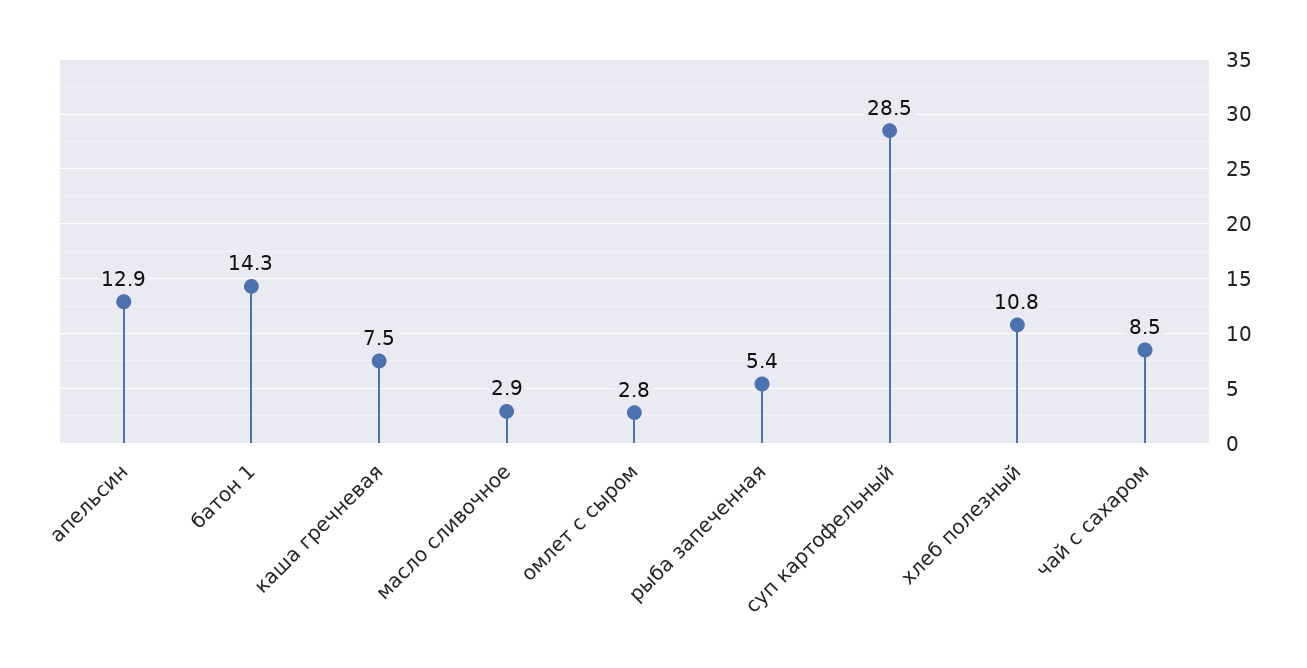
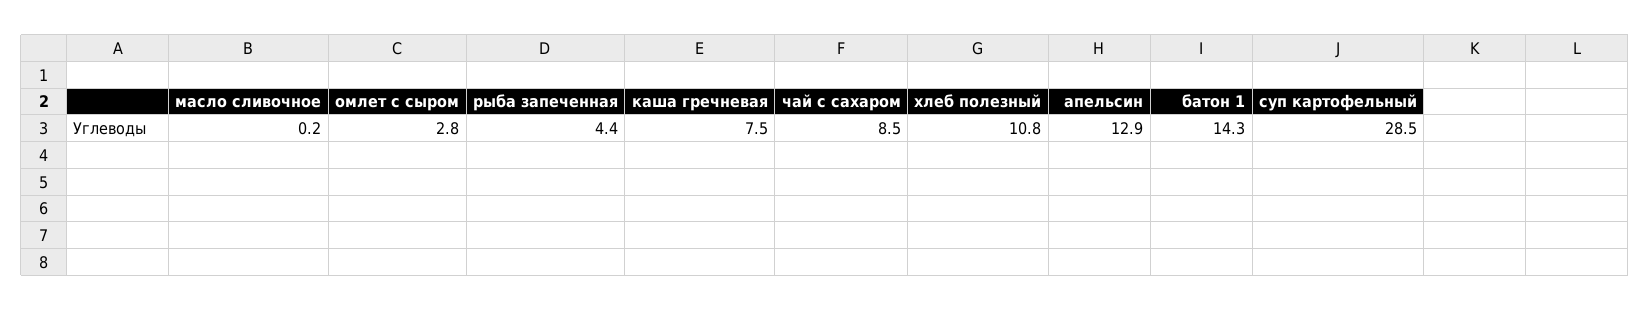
  {
    "апельсин": 12.9,
    "батон 1": 14.3,
    "каша гречневая": 7.5,
-   "масло сливочное": 2.9,
+   "масло сливочное": 0.2,
    "омлет с сыром": 2.8,
-   "рыба запеченная": 5.4,
+   "рыба запеченная": 4.4,
    "суп картофельный": 28.5,
    "хлеб полезный": 10.8,
    "чай с сахаром": 8.5
  }

